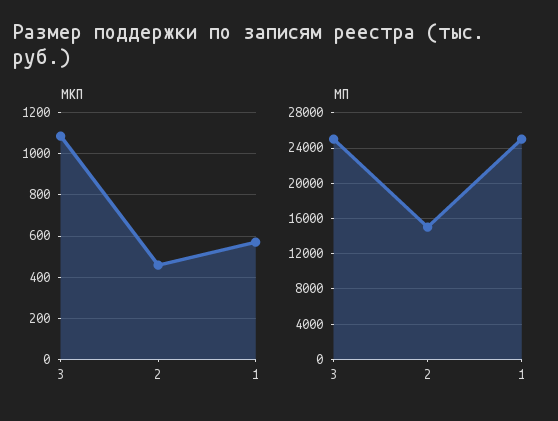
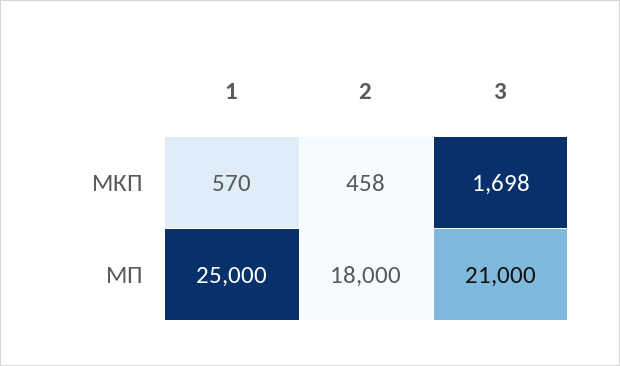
  {
    "МКП": {
-     "3": 1100,
+     "3": 1698,
      "2": 458,
      "1": 570
    },
    "МП": {
-     "3": 25000,
+     "3": 21000,
-     "2": 15000,
+     "2": 18000,
      "1": 25000
    }
  }

